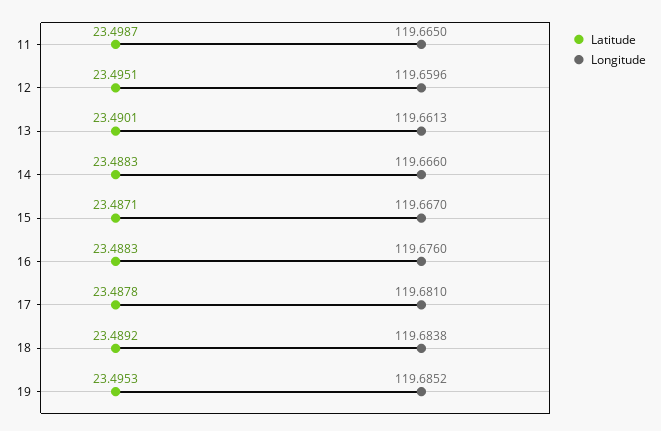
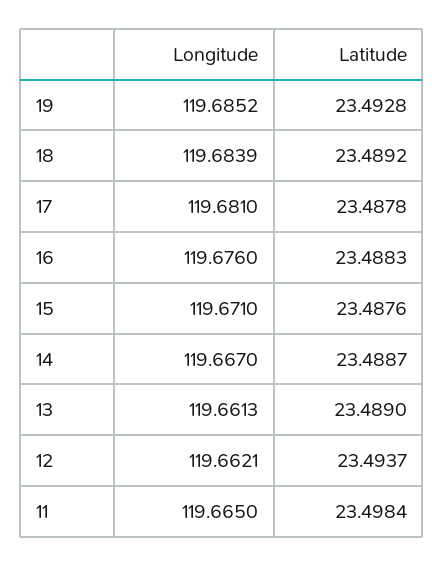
  {
    "Latitude": {
-     "11": 23.4987,
+     "11": 23.4984,
-     "12": 23.4951,
+     "12": 23.4937,
-     "13": 23.4901,
+     "13": 23.489,
-     "14": 23.4883,
+     "14": 23.4887,
-     "15": 23.4871,
+     "15": 23.4876,
      "16": 23.4883,
      "17": 23.4878,
      "18": 23.4892,
-     "19": 23.4953
+     "19": 23.4928
    },
    "Longitude": {
      "11": 119.665,
-     "12": 119.6596,
+     "12": 119.6621,
      "13": 119.6613,
-     "14": 119.666,
+     "14": 119.667,
-     "15": 119.667,
+     "15": 119.671,
      "16": 119.676,
      "17": 119.681,
-     "18": 119.6838,
+     "18": 119.6839,
      "19": 119.6852
    }
  }

